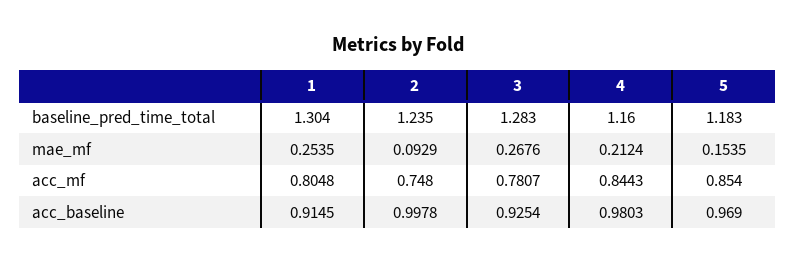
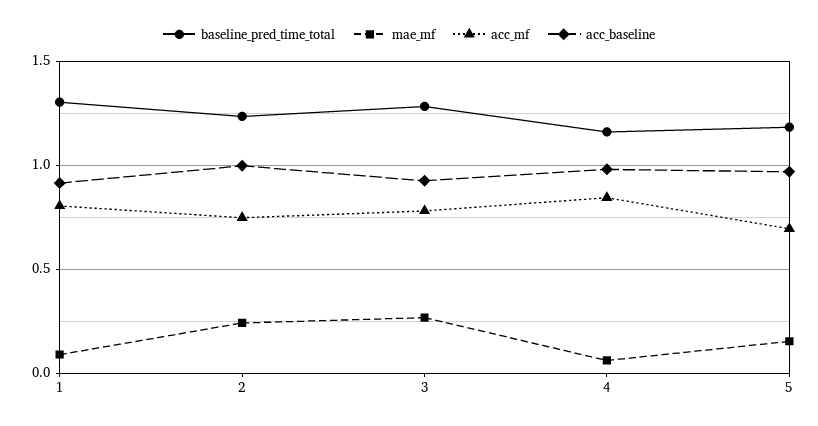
  {
    "baseline_pred_time_total": {
      "1": 1.304,
      "2": 1.235,
      "3": 1.283,
      "4": 1.16,
      "5": 1.183
    },
    "mae_mf": {
-     "1": 0.2535,
+     "1": 0.1,
-     "2": 0.0929,
+     "2": 0.25,
      "3": 0.2676,
-     "4": 0.2124,
+     "4": 0.05,
      "5": 0.1535
    },
    "acc_mf": {
      "1": 0.8048,
      "2": 0.748,
      "3": 0.7807,
      "4": 0.8443,
-     "5": 0.854
+     "5": 0.7
    },
    "acc_baseline": {
      "1": 0.9145,
      "2": 0.9978,
      "3": 0.9254,
      "4": 0.9803,
      "5": 0.969
    }
  }

